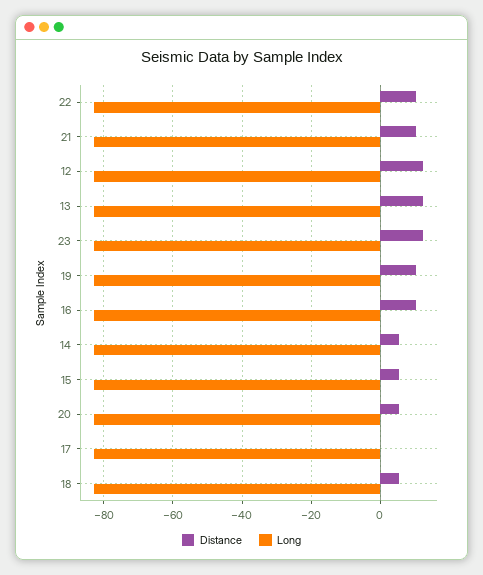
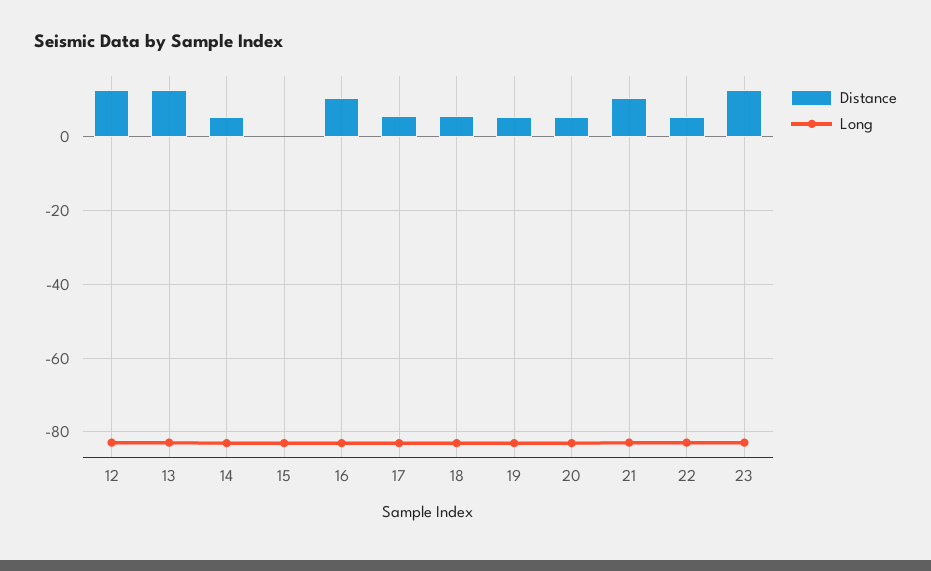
  {
    "Distance": {
-     "22": 10,
+     "22": 6,
      "21": 10,
      "12": 12,
      "13": 12,
      "23": 12,
-     "19": 10,
+     "19": 6,
      "16": 10,
      "14": 6,
-     "15": 6,
+     "15": 0,
      "20": 6,
-     "17": 0,
+     "17": 6,
      "18": 6
    },
    "Long": {
      "22": -82,
      "21": -82,
      "12": -82,
      "13": -82,
      "23": -82,
      "19": -84,
      "16": -84,
      "14": -84,
      "15": -84,
      "20": -84,
      "17": -84,
      "18": -84
    }
  }

